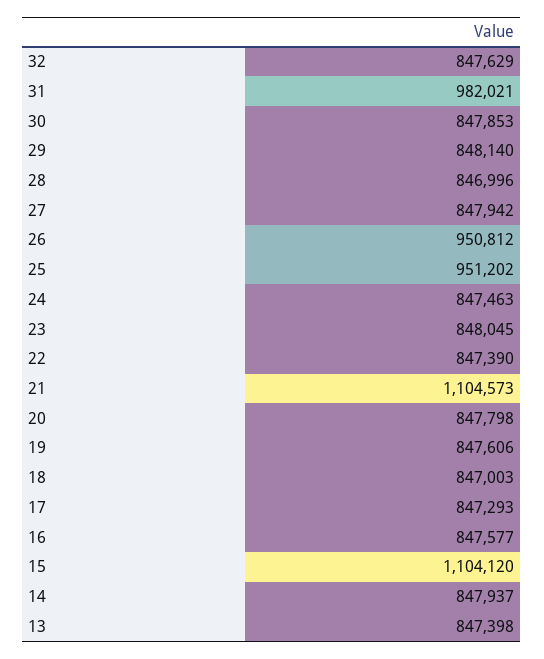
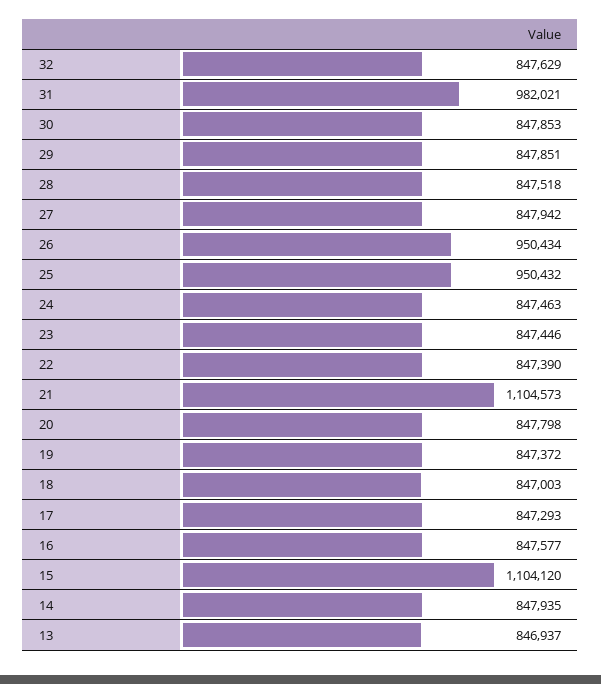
  {
    "32": 847629,
    "31": 982021,
    "30": 847853,
-   "29": 848140,
+   "29": 847851,
-   "28": 846996,
+   "28": 847518,
    "27": 847942,
-   "26": 950812,
+   "26": 950434,
-   "25": 951202,
+   "25": 950432,
    "24": 847463,
-   "23": 848045,
+   "23": 847446,
    "22": 847390,
    "21": 1104573,
    "20": 847798,
-   "19": 847606,
+   "19": 847372,
    "18": 847003,
    "17": 847293,
    "16": 847577,
    "15": 1104120,
-   "14": 847937,
+   "14": 847935,
-   "13": 847398
+   "13": 846937
  }

